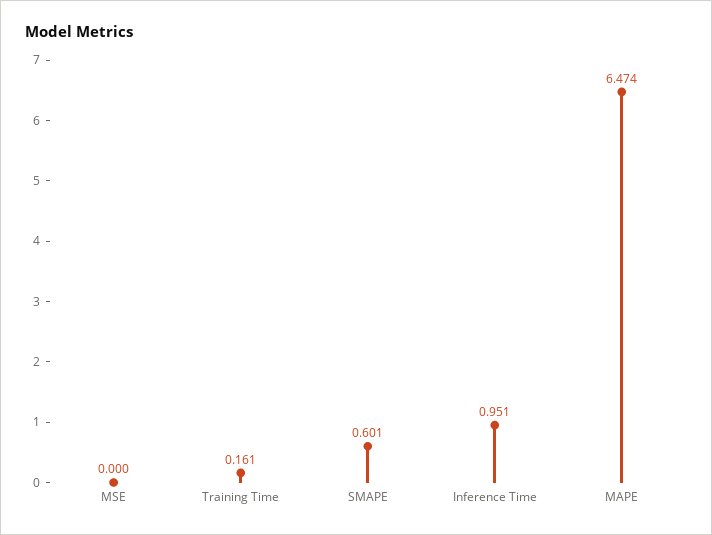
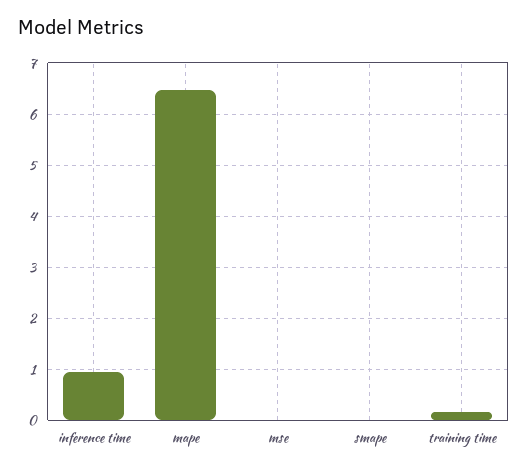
  {
    "MSE": 0,
    "Training Time": 0.161,
-   "SMAPE": 0.601,
+   "SMAPE": 0,
    "Inference Time": 0.951,
    "MAPE": 6.474
  }

